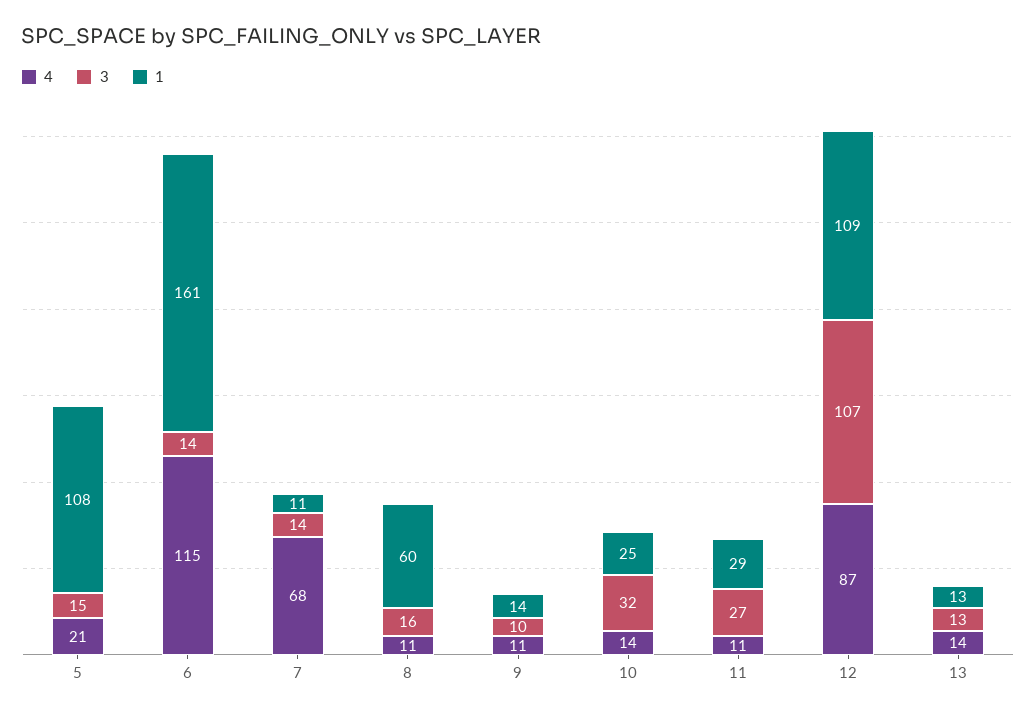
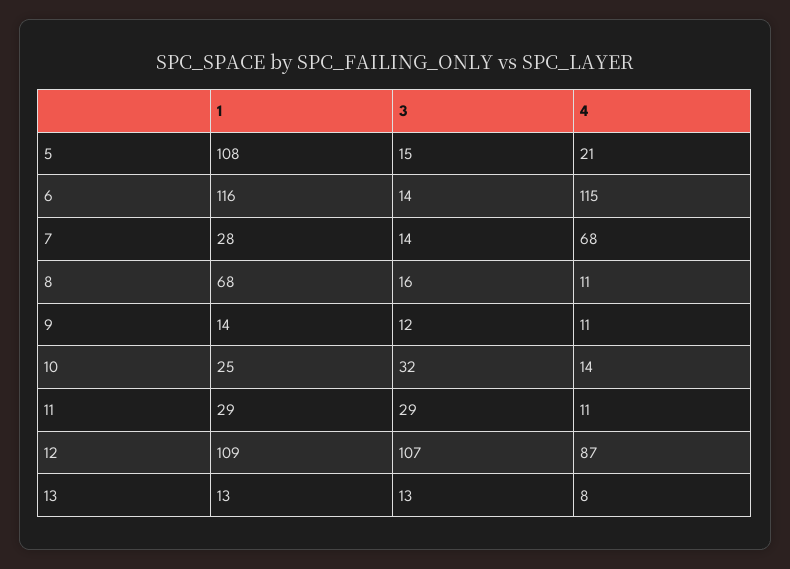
  {
    "4": {
      "5": 21,
      "6": 115,
      "7": 68,
      "8": 11,
      "9": 11,
      "10": 14,
      "11": 11,
      "12": 87,
-     "13": 14
+     "13": 8
    },
    "3": {
      "5": 15,
      "6": 14,
      "7": 14,
      "8": 16,
-     "9": 10,
+     "9": 12,
      "10": 32,
-     "11": 27,
+     "11": 29,
      "12": 107,
      "13": 13
    },
    "1": {
      "5": 108,
-     "6": 161,
+     "6": 116,
-     "7": 11,
+     "7": 28,
-     "8": 60,
+     "8": 68,
      "9": 14,
      "10": 25,
      "11": 29,
      "12": 109,
      "13": 13
    }
  }

